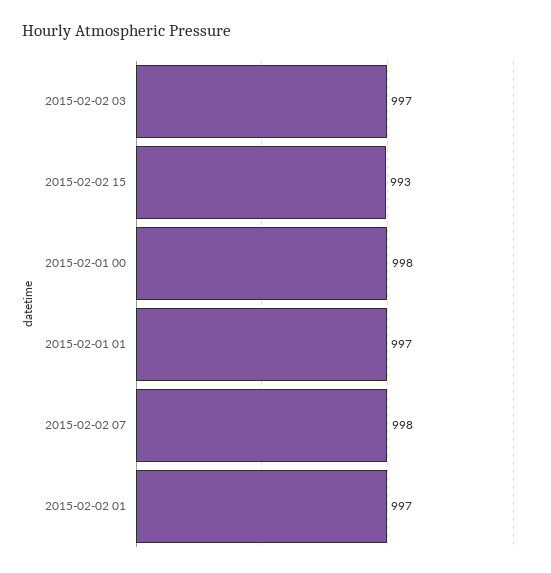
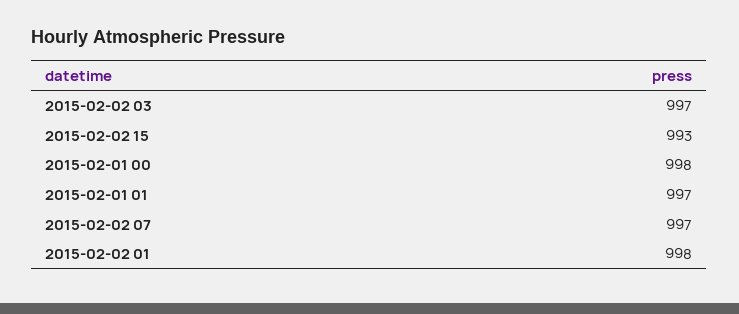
  {
    "2015-02-02 03": 997,
    "2015-02-02 15": 993,
    "2015-02-01 00": 998,
    "2015-02-01 01": 997,
-   "2015-02-02 07": 998,
+   "2015-02-02 07": 997,
-   "2015-02-02 01": 997
+   "2015-02-02 01": 998
  }

